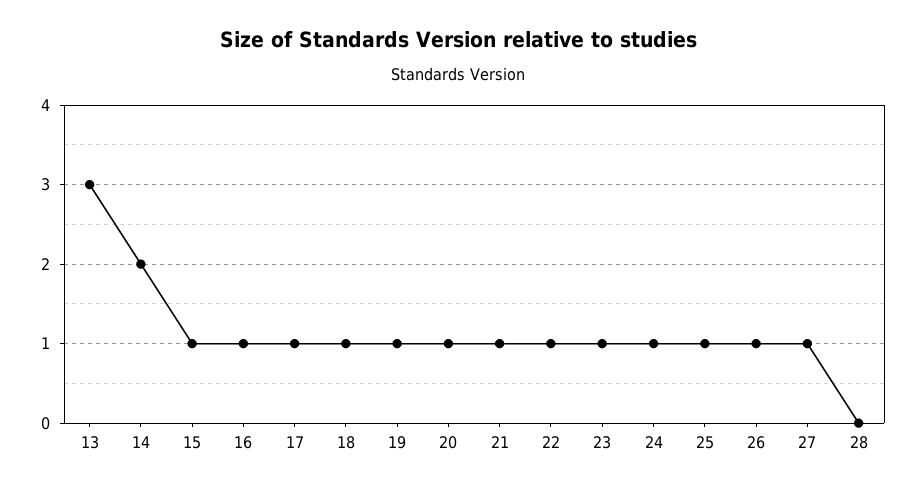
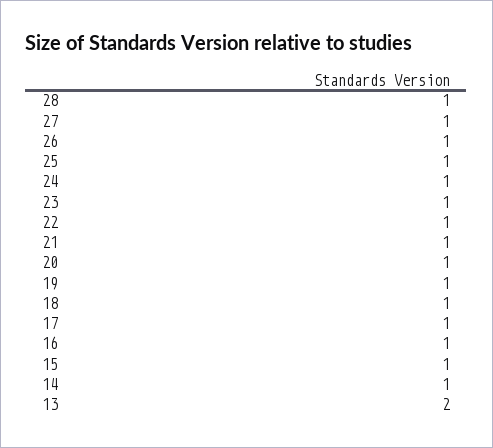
  {
-   "13": 3,
+   "13": 2,
-   "14": 2,
+   "14": 1,
    "15": 1,
    "16": 1,
    "17": 1,
    "18": 1,
    "19": 1,
    "20": 1,
    "21": 1,
    "22": 1,
    "23": 1,
    "24": 1,
    "25": 1,
    "26": 1,
    "27": 1,
-   "28": 0
+   "28": 1
  }

